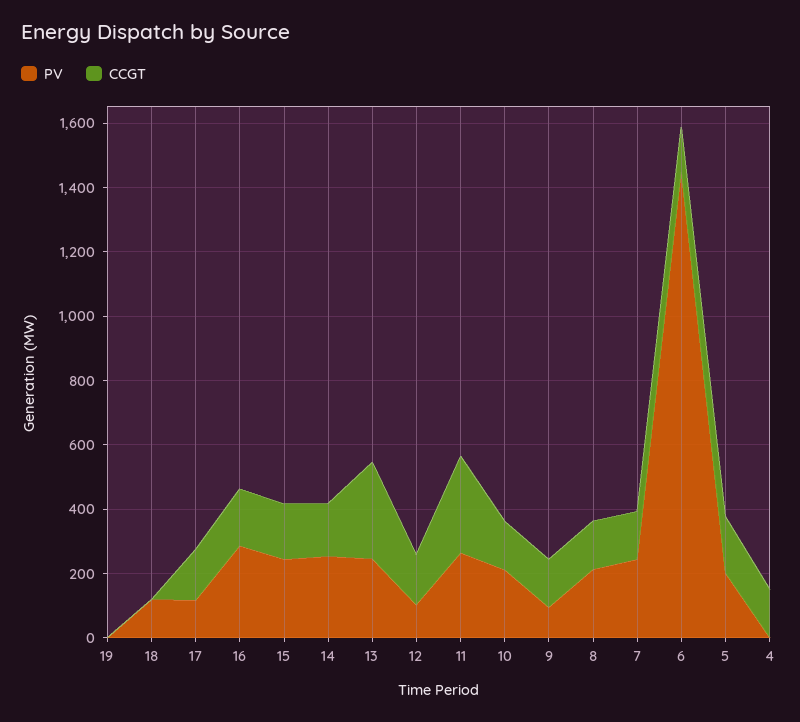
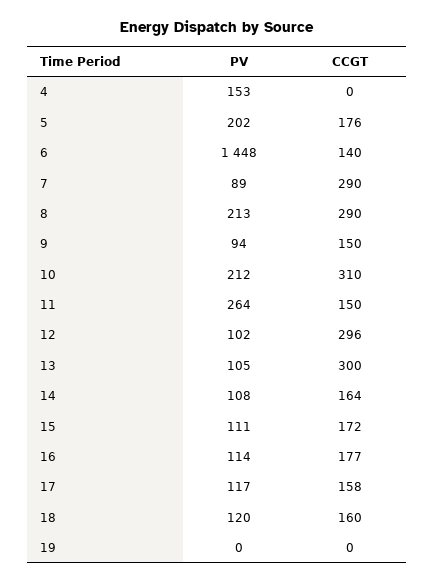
  {
    "PV": {
      "19": 0,
      "18": 120,
      "17": 117,
-     "16": 300,
+     "16": 114,
-     "15": 250,
+     "15": 111,
-     "14": 250,
+     "14": 108,
-     "13": 250,
+     "13": 105,
      "12": 102,
      "11": 264,
      "10": 212,
      "9": 94,
      "8": 213,
-     "7": 250,
+     "7": 89,
      "6": 1448,
      "5": 202,
-     "4": 0
+     "4": 153
    },
    "CCGT": {
      "19": 0,
-     "18": 0,
+     "18": 160,
      "17": 158,
      "16": 177,
      "15": 172,
      "14": 164,
      "13": 300,
-     "12": 150,
+     "12": 296,
-     "11": 300,
+     "11": 150,
-     "10": 150,
+     "10": 310,
      "9": 150,
-     "8": 150,
+     "8": 290,
-     "7": 150,
+     "7": 290,
      "6": 140,
      "5": 176,
-     "4": 150
+     "4": 0
    }
  }

